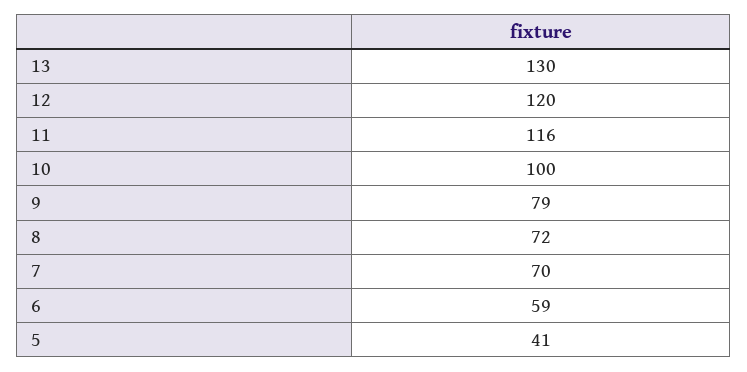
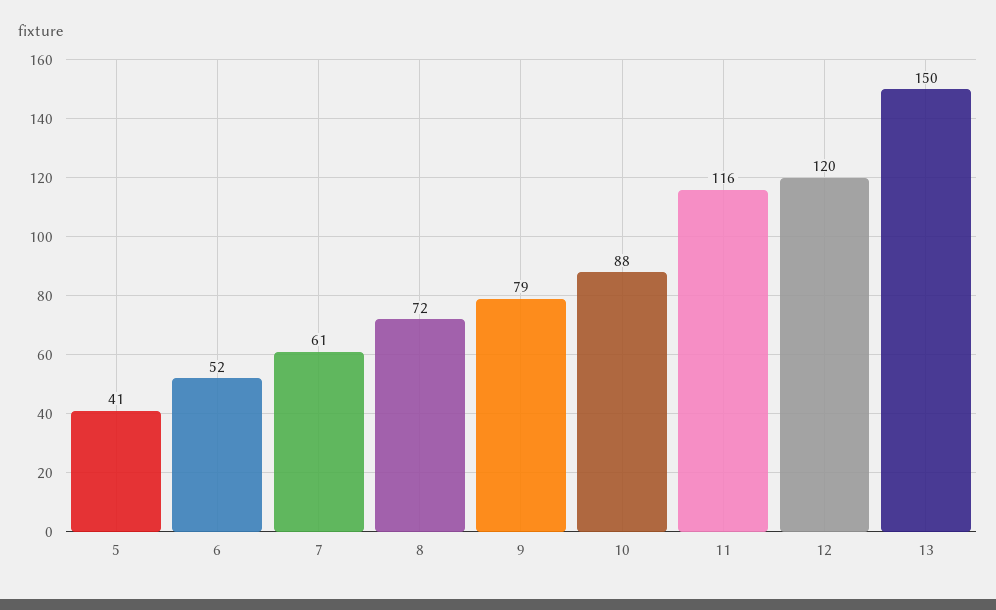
  {
-   "13": 130,
+   "13": 150,
    "12": 120,
    "11": 116,
-   "10": 100,
+   "10": 88,
    "9": 79,
    "8": 72,
-   "7": 70,
+   "7": 61,
-   "6": 59,
+   "6": 52,
    "5": 41
  }

